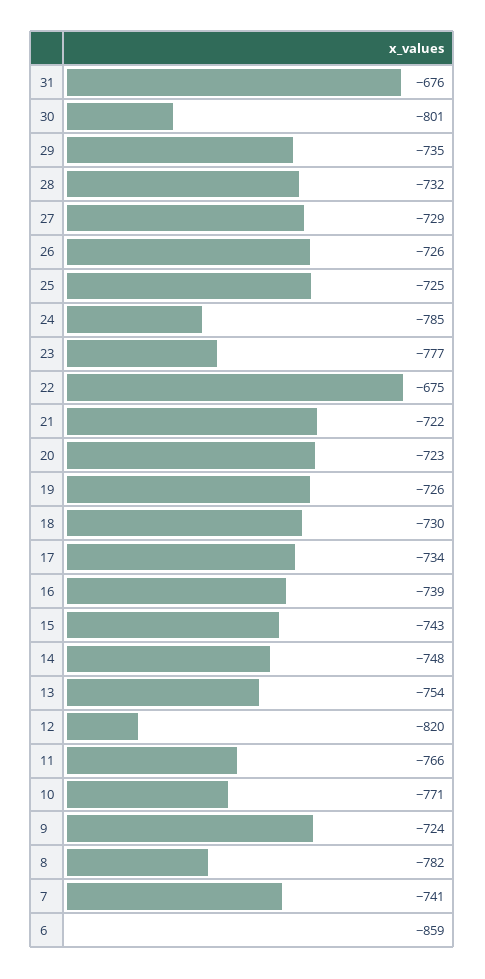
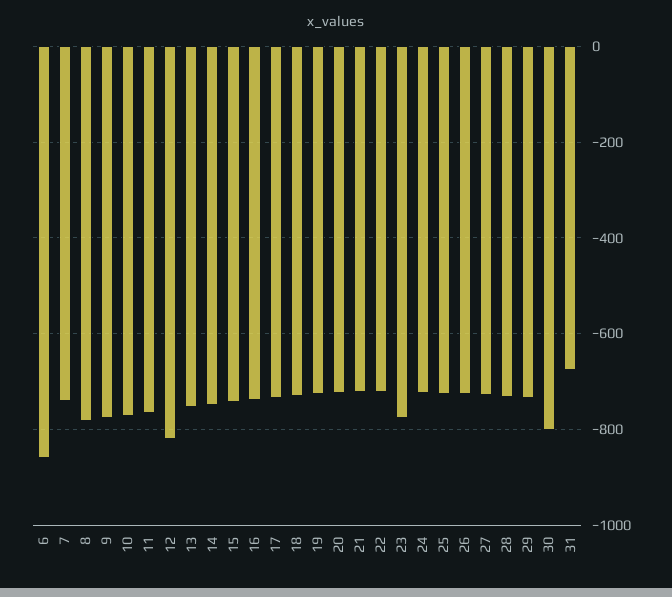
  {
    "31": -676,
    "30": -801,
    "29": -735,
    "28": -732,
    "27": -729,
    "26": -726,
    "25": -725,
-   "24": -785,
+   "24": -720,
    "23": -777,
-   "22": -675,
+   "22": -720,
    "21": -722,
    "20": -723,
    "19": -726,
    "18": -730,
    "17": -734,
    "16": -739,
    "15": -743,
    "14": -748,
    "13": -754,
    "12": -820,
    "11": -766,
    "10": -771,
-   "9": -724,
+   "9": -780,
    "8": -782,
    "7": -741,
    "6": -859
  }

